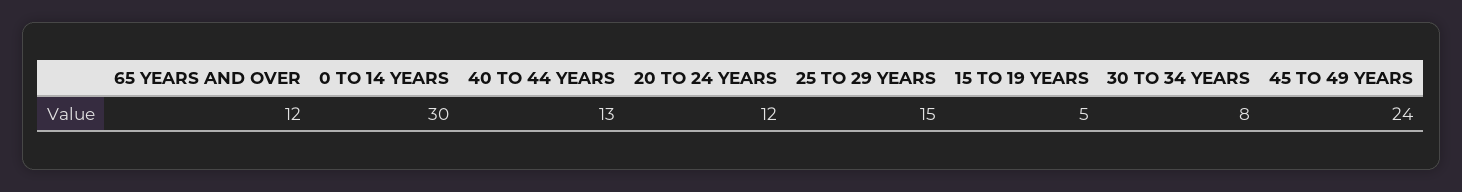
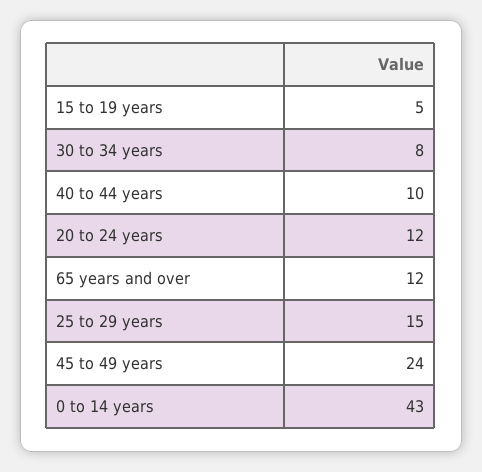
  {
    "65 YEARS AND OVER": 12,
-   "0 TO 14 YEARS": 30,
+   "0 TO 14 YEARS": 43,
-   "40 TO 44 YEARS": 13,
+   "40 TO 44 YEARS": 10,
    "20 TO 24 YEARS": 12,
    "25 TO 29 YEARS": 15,
    "15 TO 19 YEARS": 5,
    "30 TO 34 YEARS": 8,
    "45 TO 49 YEARS": 24
  }

